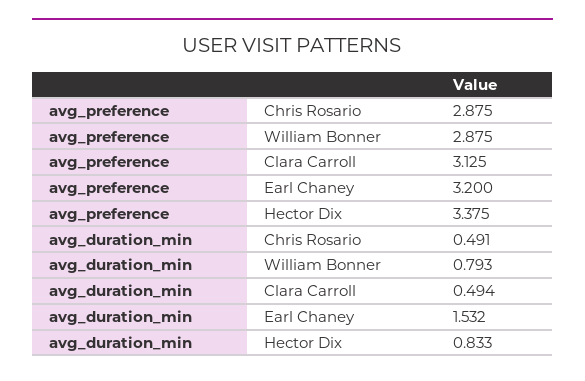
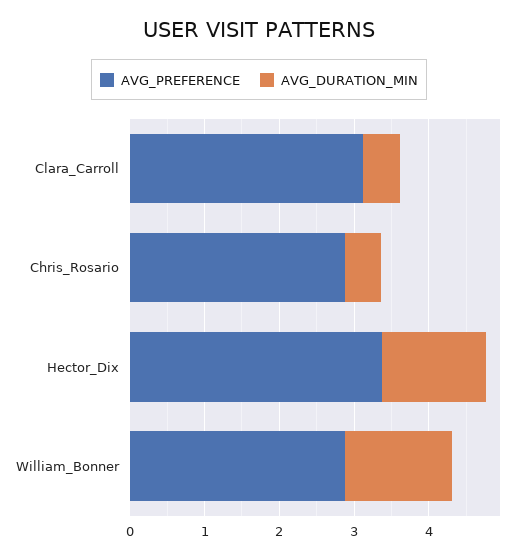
  {
    "avg_preference": {
      "Chris Rosario": 2.875,
      "William Bonner": 2.875,
      "Clara Carroll": 3.125,
-     "Earl Chaney": 3.2,
      "Hector Dix": 3.375
    },
    "avg_duration_min": {
      "Chris Rosario": 0.491,
-     "William Bonner": 0.793,
+     "William Bonner": 1.4,
      "Clara Carroll": 0.494,
-     "Earl Chaney": 1.532,
-     "Hector Dix": 0.833
+     "Hector Dix": 1.4
    }
  }

